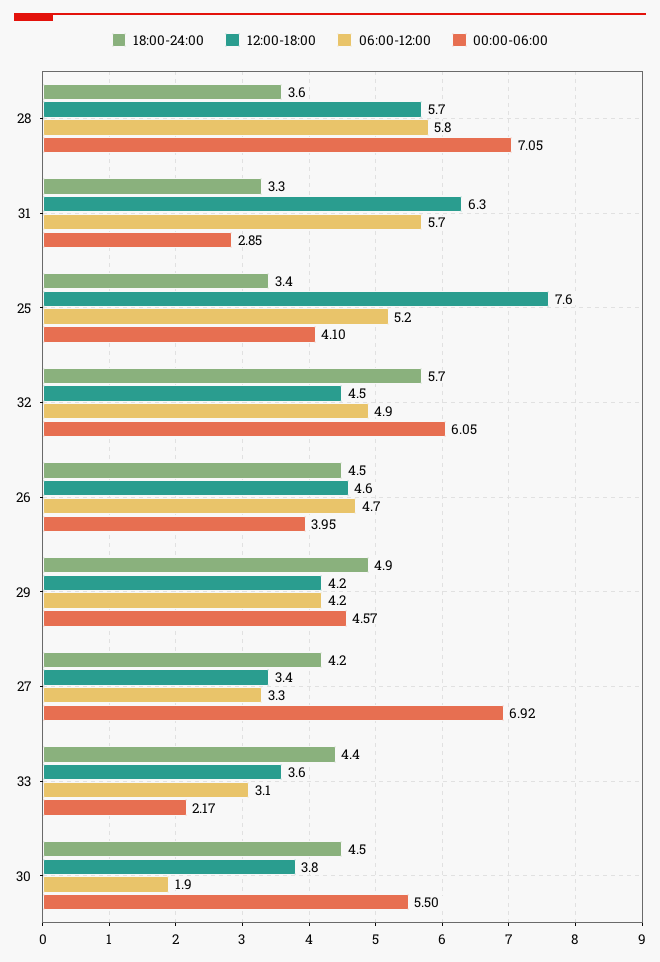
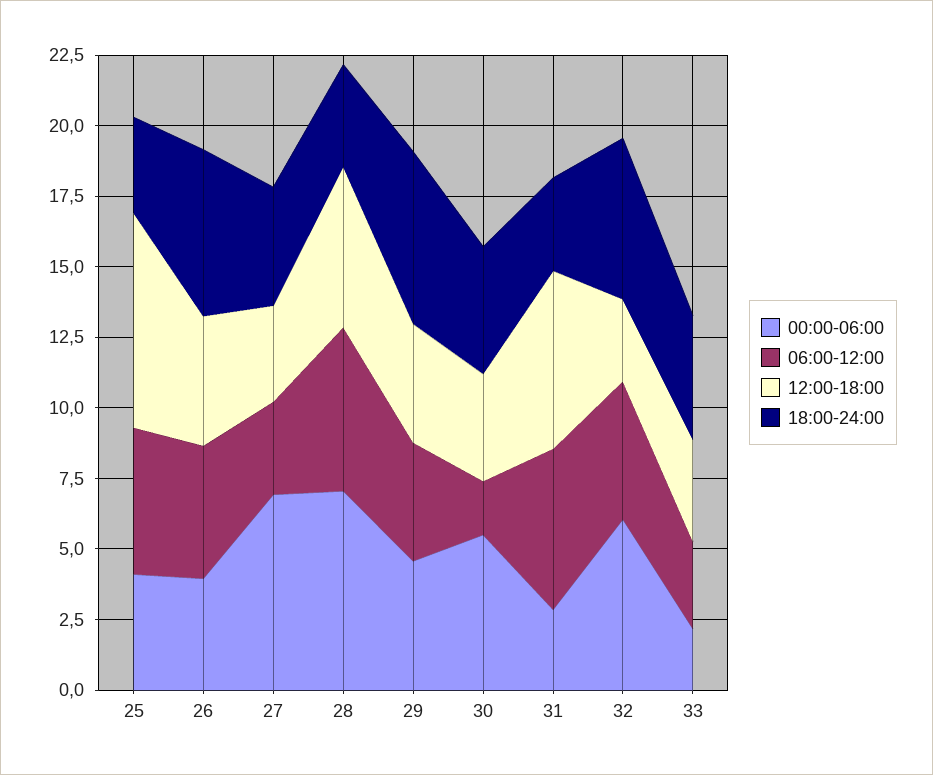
  {
    "18:00-24:00": {
      "28": 3.6,
      "31": 3.3,
      "25": 3.4,
      "32": 5.7,
-     "26": 4.5,
+     "26": 6,
-     "29": 4.9,
+     "29": 6,
      "27": 4.2,
      "33": 4.4,
      "30": 4.5
    },
    "12:00-18:00": {
      "28": 5.7,
      "31": 6.3,
      "25": 7.6,
-     "32": 4.5,
+     "32": 3,
      "26": 4.6,
      "29": 4.2,
      "27": 3.4,
      "33": 3.6,
      "30": 3.8
    },
    "06:00-12:00": {
      "28": 5.8,
      "31": 5.7,
      "25": 5.2,
      "32": 4.9,
      "26": 4.7,
      "29": 4.2,
      "27": 3.3,
      "33": 3.1,
      "30": 1.9
    },
    "00:00-06:00": {
      "28": 7.05,
      "31": 2.85,
      "25": 4.1,
      "32": 6.05,
      "26": 3.95,
      "29": 4.57,
      "27": 6.92,
      "33": 2.17,
      "30": 5.5
    }
  }

